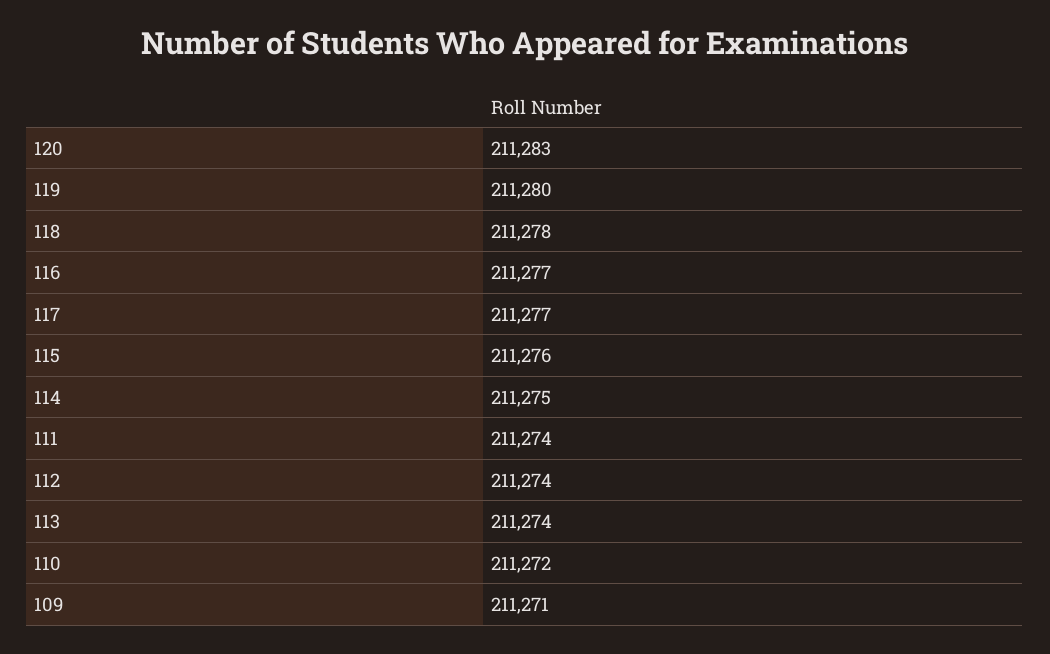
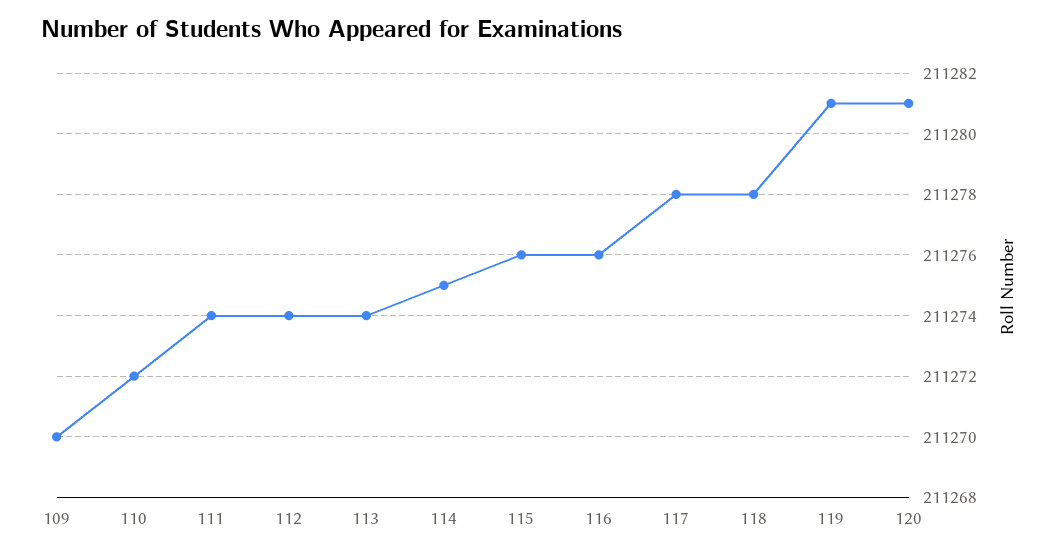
  {
-   "120": 211283,
+   "120": 211281,
-   "119": 211280,
+   "119": 211281,
    "118": 211278,
-   "116": 211277,
+   "116": 211276,
-   "117": 211277,
+   "117": 211278,
    "115": 211276,
    "114": 211275,
    "111": 211274,
    "112": 211274,
    "113": 211274,
    "110": 211272,
-   "109": 211271
+   "109": 211270
  }

